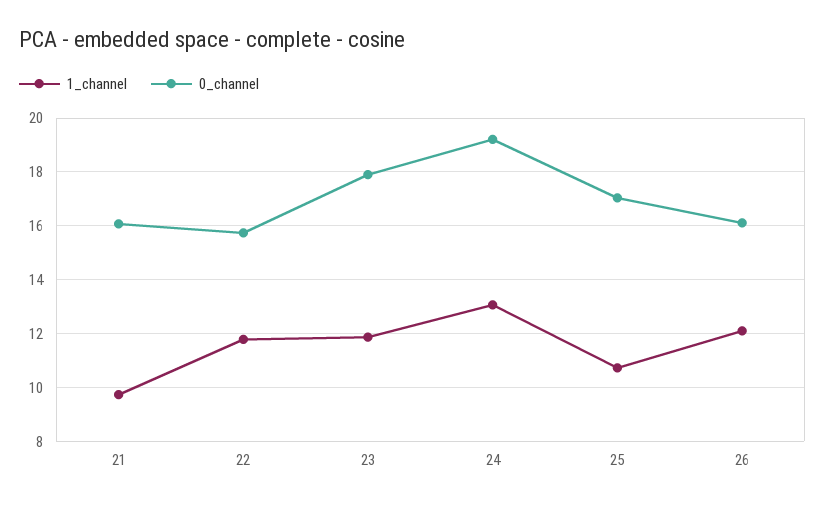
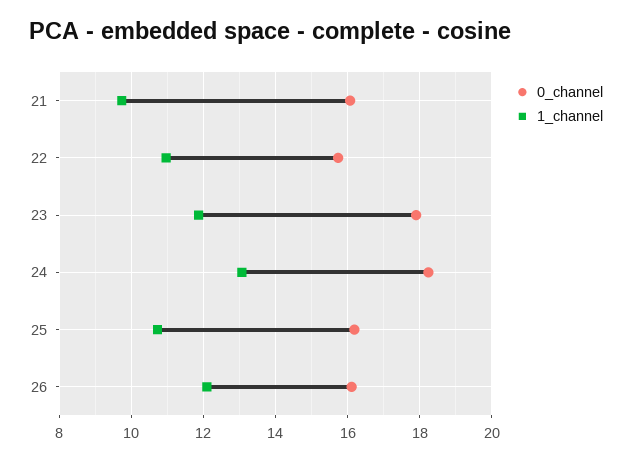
  {
    "1_channel": {
      "21": 9.8,
-     "22": 11.75,
+     "22": 11,
      "23": 11.8,
      "24": 13,
      "25": 10.8,
      "26": 12.2
    },
    "0_channel": {
      "21": 16,
      "22": 15.8,
      "23": 18,
-     "24": 19.25,
+     "24": 18.2,
-     "25": 17,
+     "25": 16.2,
      "26": 16.2
    }
  }

